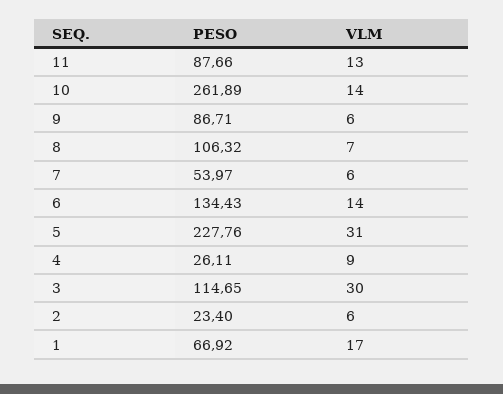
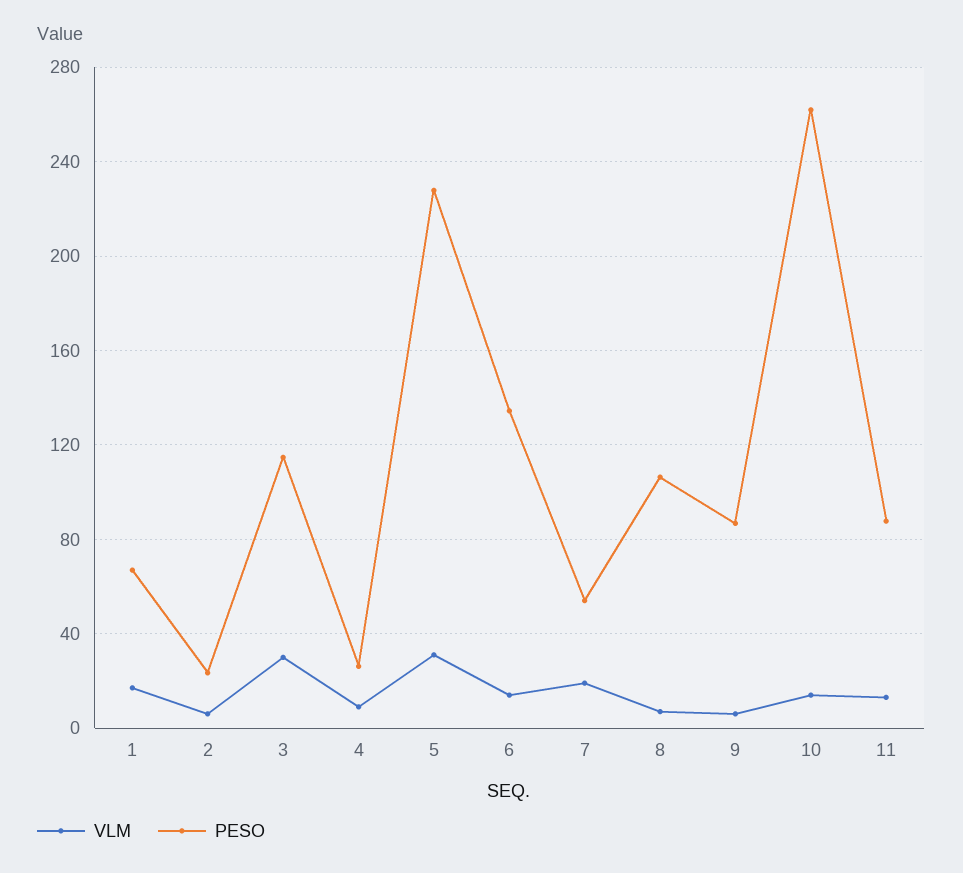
  {
    "PESO": {
      "11": 87.66,
      "10": 261.89,
      "9": 86.71,
      "8": 106.32,
      "7": 53.97,
      "6": 134.43,
      "5": 227.76,
      "4": 26.11,
      "3": 114.65,
      "2": 23.4,
      "1": 66.92
    },
    "VLM": {
      "11": 13,
      "10": 14,
      "9": 6,
      "8": 7,
-     "7": 6,
+     "7": 20,
      "6": 14,
      "5": 31,
      "4": 9,
      "3": 30,
      "2": 6,
      "1": 17
    }
  }

